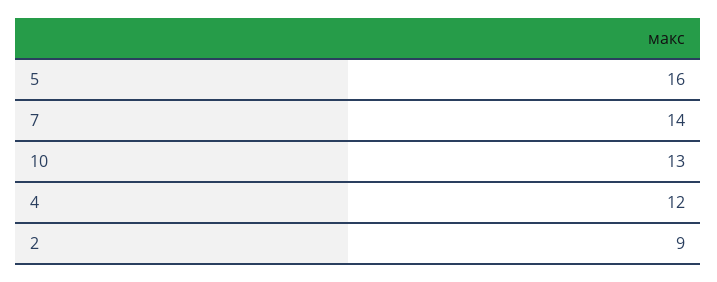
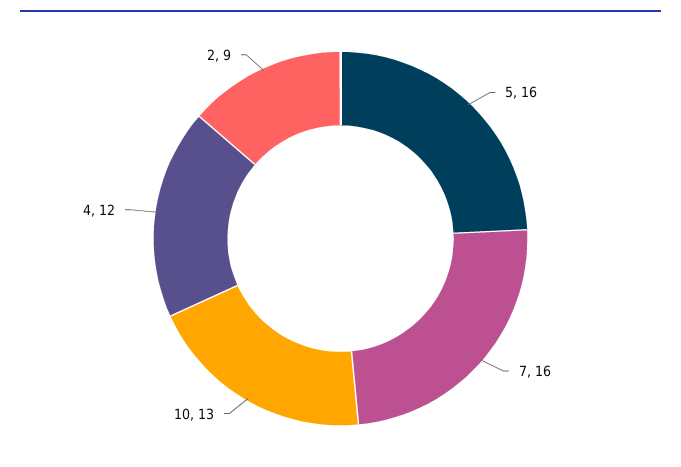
  {
    "5": 16,
-   "7": 14,
+   "7": 16,
    "10": 13,
    "4": 12,
    "2": 9
  }

